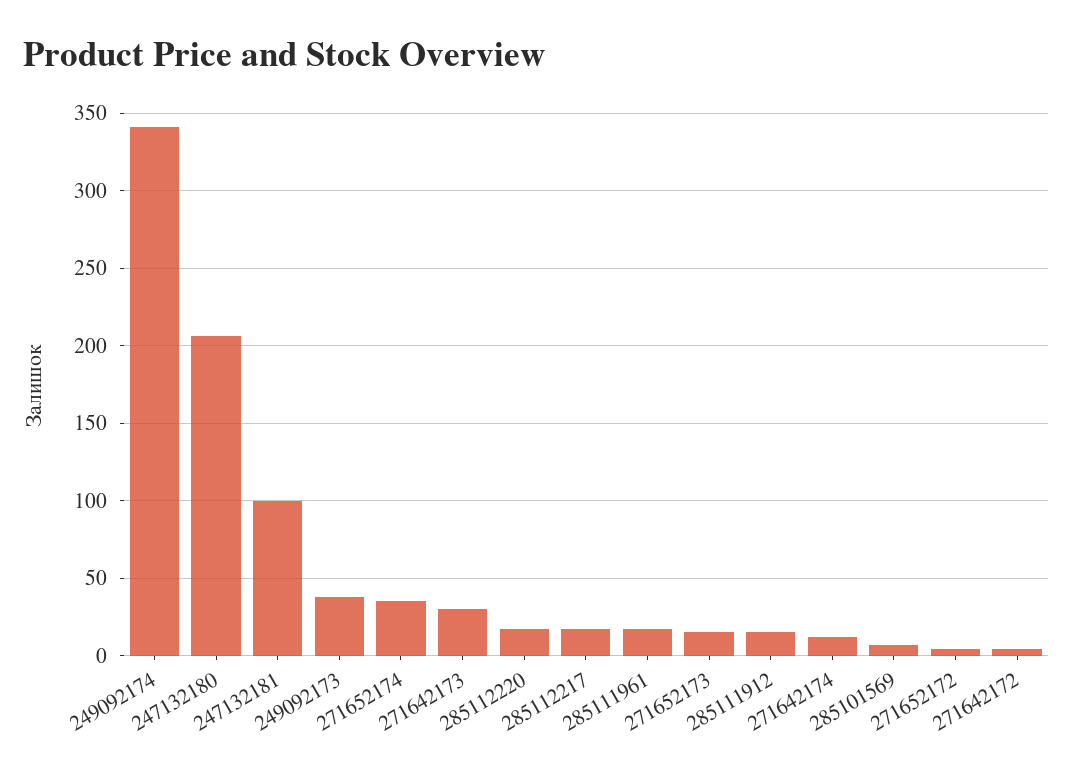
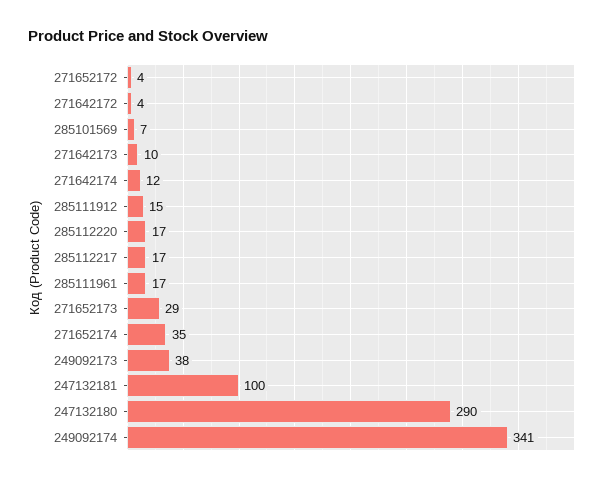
  {
    "249092174": 341,
-   "247132180": 205,
+   "247132180": 290,
    "247132181": 100,
    "249092173": 38,
    "271652174": 35,
-   "271642173": 30,
+   "271642173": 10,
    "285112220": 17,
    "285112217": 17,
    "285111961": 17,
-   "271652173": 15,
+   "271652173": 29,
    "285111912": 15,
    "271642174": 12,
    "285101569": 7,
    "271652172": 4,
    "271642172": 4
  }

